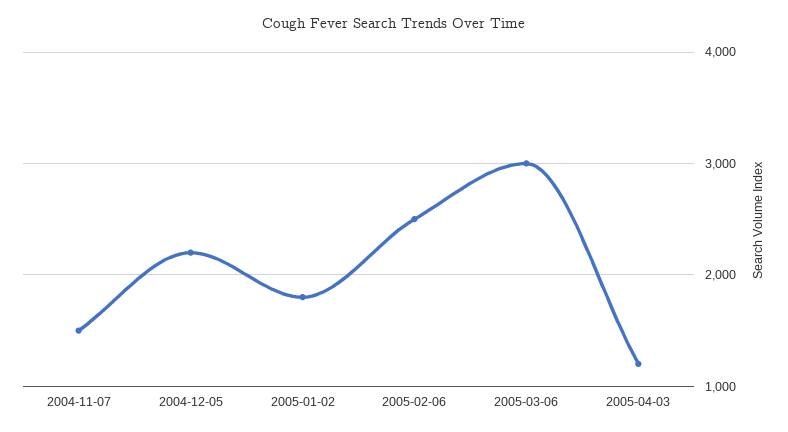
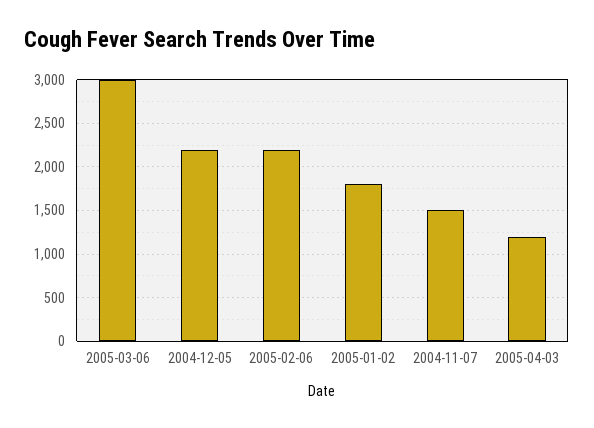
  {
    "2004-11-07": 1500,
    "2004-12-05": 2200,
    "2005-01-02": 1800,
-   "2005-02-06": 2500,
+   "2005-02-06": 2200,
    "2005-03-06": 3000,
    "2005-04-03": 1200
  }

